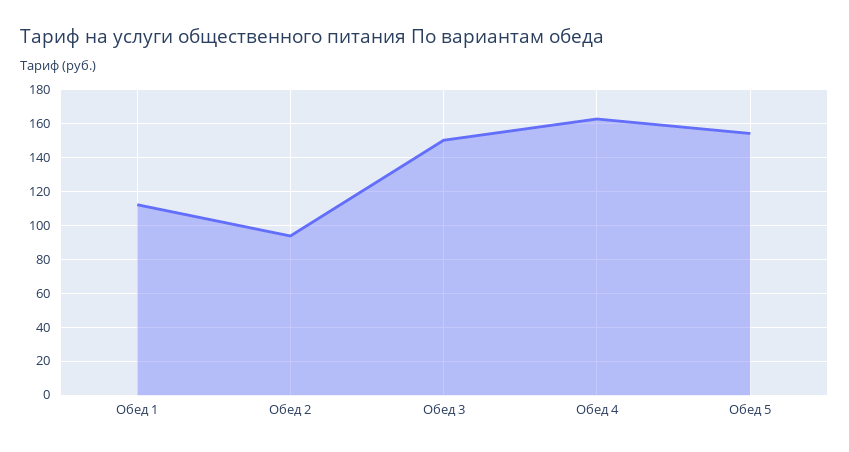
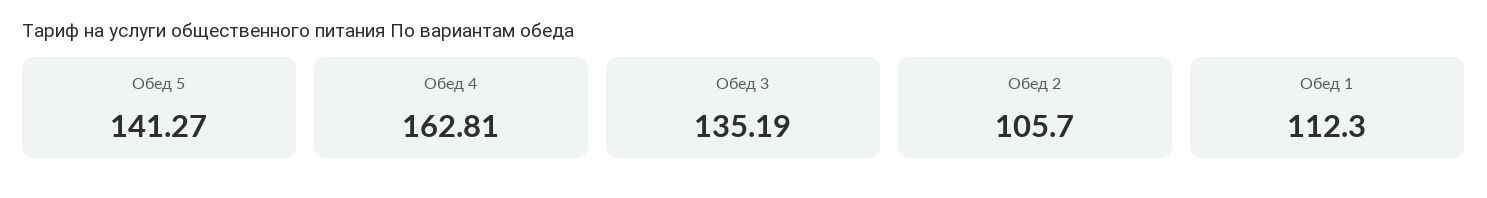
  {
    "Обед 1": 112.3,
-   "Обед 2": 95,
+   "Обед 2": 105.7,
-   "Обед 3": 150,
+   "Обед 3": 135.19,
    "Обед 4": 162.81,
-   "Обед 5": 155
+   "Обед 5": 141.27
  }

